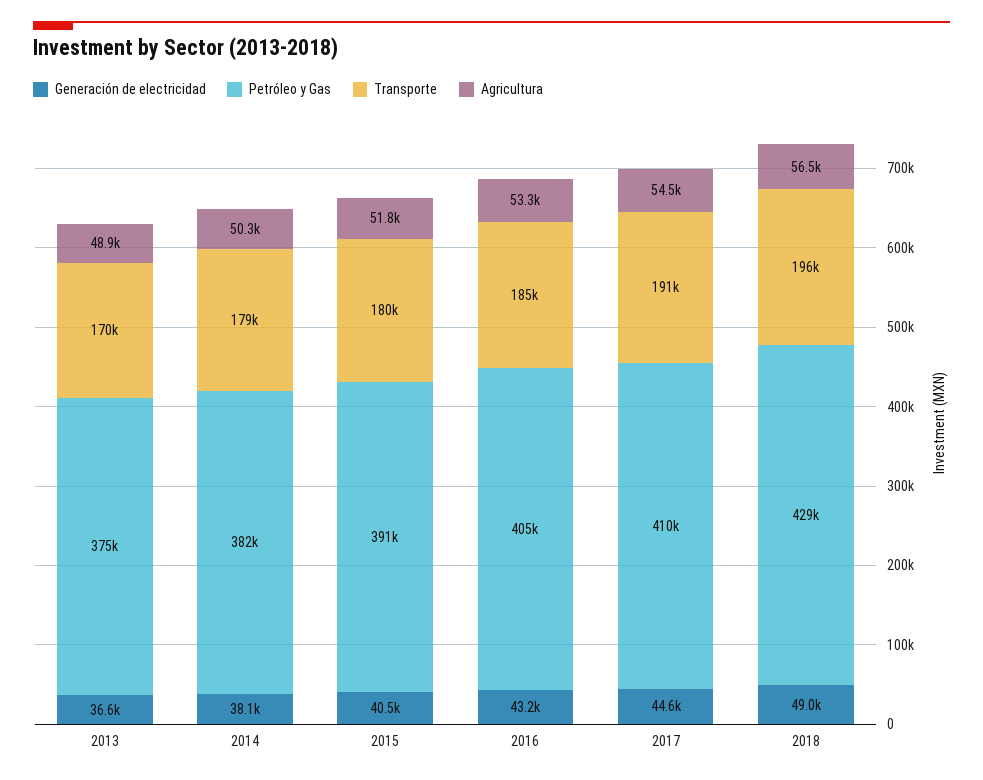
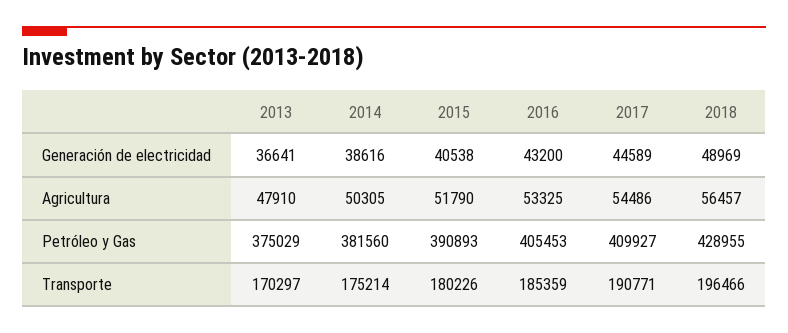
  {
    "Generación de electricidad": {
      "2013": 36641,
-     "2014": 38100,
+     "2014": 38616,
      "2015": 40538,
      "2016": 43200,
      "2017": 44589,
      "2018": 48969
    },
    "Petróleo y Gas": {
      "2013": 375029,
      "2014": 381560,
      "2015": 390893,
      "2016": 405453,
      "2017": 409927,
      "2018": 428955
    },
    "Transporte": {
      "2013": 170297,
-     "2014": 179000,
+     "2014": 175214,
      "2015": 180226,
      "2016": 185359,
      "2017": 190771,
      "2018": 196466
    },
    "Agricultura": {
-     "2013": 48900,
+     "2013": 47910,
      "2014": 50305,
      "2015": 51790,
      "2016": 53325,
      "2017": 54486,
      "2018": 56457
    }
  }

